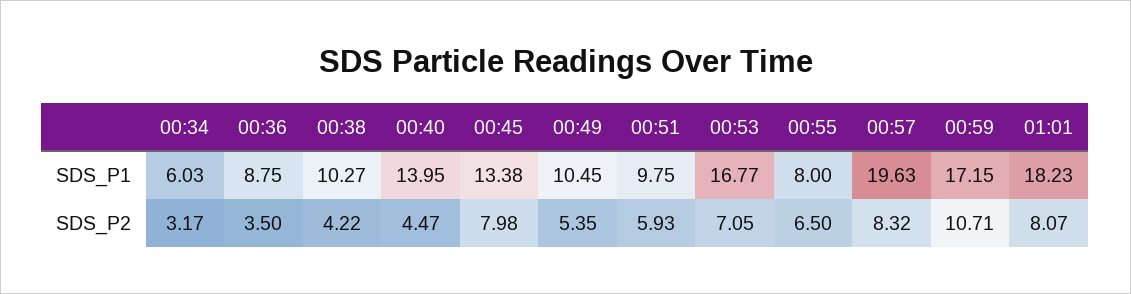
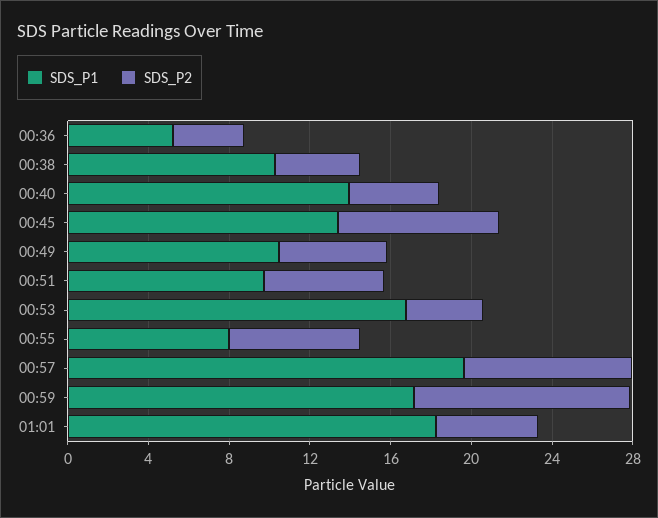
  {
    "SDS_P1": {
-     "00:34": 6.03,
-     "00:36": 8.75,
+     "00:36": 5,
      "00:38": 10.27,
      "00:40": 13.95,
      "00:45": 13.38,
      "00:49": 10.45,
      "00:51": 9.75,
      "00:53": 16.77,
      "00:55": 8,
      "00:57": 19.63,
      "00:59": 17.15,
      "01:01": 18.23
    },
    "SDS_P2": {
-     "00:34": 3.17,
      "00:36": 3.5,
      "00:38": 4.22,
      "00:40": 4.47,
      "00:45": 7.98,
      "00:49": 5.35,
      "00:51": 5.93,
-     "00:53": 7.05,
+     "00:53": 4,
      "00:55": 6.5,
      "00:57": 8.32,
      "00:59": 10.71,
-     "01:01": 8.07
+     "01:01": 5
    }
  }

